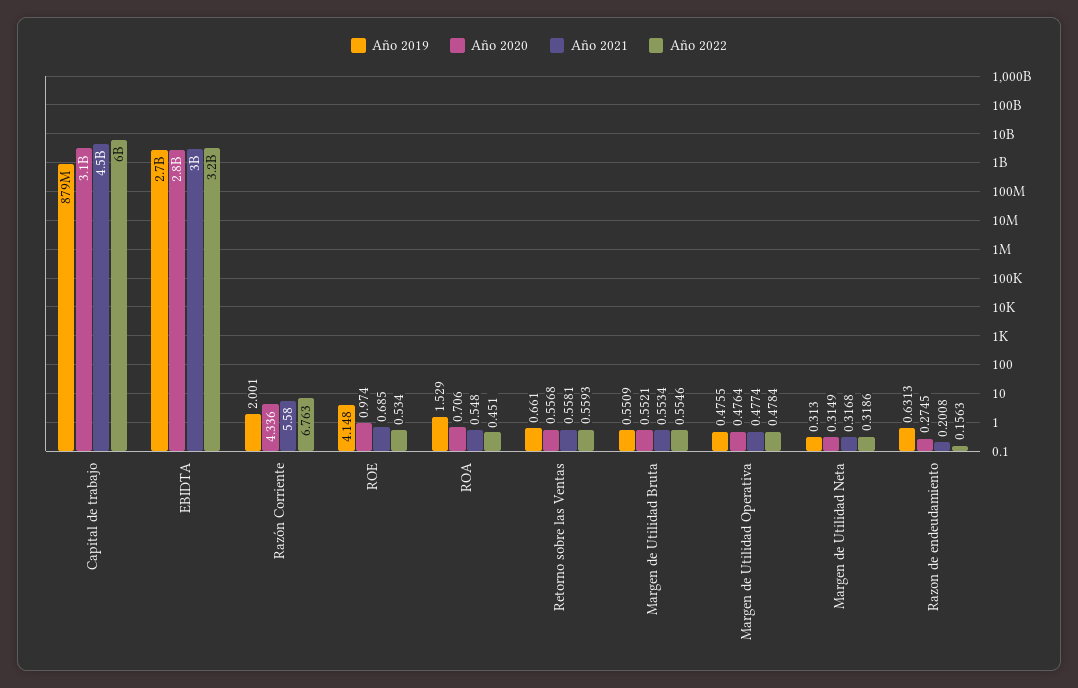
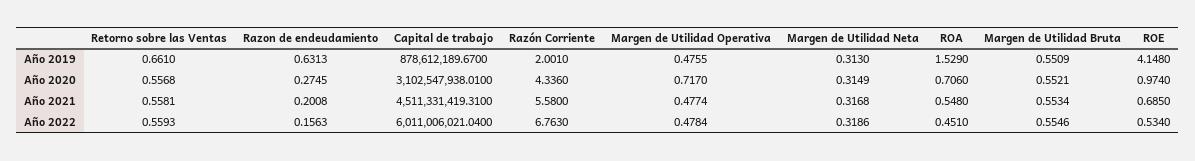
  {
    "Año 2019": {
      "Capital de trabajo": 878612189.67,
-     "EBIDTA": 2700000000,
      "Razón Corriente": 2.001,
      "ROE": 4.148,
      "ROA": 1.529,
      "Retorno sobre las Ventas": 0.661,
      "Margen de Utilidad Bruta": 0.5509,
      "Margen de Utilidad Operativa": 0.4755,
      "Margen de Utilidad Neta": 0.313,
      "Razon de endeudamiento": 0.6313
    },
    "Año 2020": {
      "Capital de trabajo": 3102547938.01,
-     "EBIDTA": 2800000000,
      "Razón Corriente": 4.336,
      "ROE": 0.974,
      "ROA": 0.706,
      "Retorno sobre las Ventas": 0.5568,
      "Margen de Utilidad Bruta": 0.5521,
-     "Margen de Utilidad Operativa": 0.4764,
+     "Margen de Utilidad Operativa": 0.717,
      "Margen de Utilidad Neta": 0.3149,
      "Razon de endeudamiento": 0.2745
    },
    "Año 2021": {
      "Capital de trabajo": 4511331419.31,
-     "EBIDTA": 3000000000,
      "Razón Corriente": 5.58,
      "ROE": 0.685,
      "ROA": 0.548,
      "Retorno sobre las Ventas": 0.5581,
      "Margen de Utilidad Bruta": 0.5534,
      "Margen de Utilidad Operativa": 0.4774,
      "Margen de Utilidad Neta": 0.3168,
      "Razon de endeudamiento": 0.2008
    },
    "Año 2022": {
      "Capital de trabajo": 6011006021.04,
-     "EBIDTA": 3200000000,
      "Razón Corriente": 6.763,
      "ROE": 0.534,
      "ROA": 0.451,
      "Retorno sobre las Ventas": 0.5593,
      "Margen de Utilidad Bruta": 0.5546,
      "Margen de Utilidad Operativa": 0.4784,
      "Margen de Utilidad Neta": 0.3186,
      "Razon de endeudamiento": 0.1563
    }
  }

